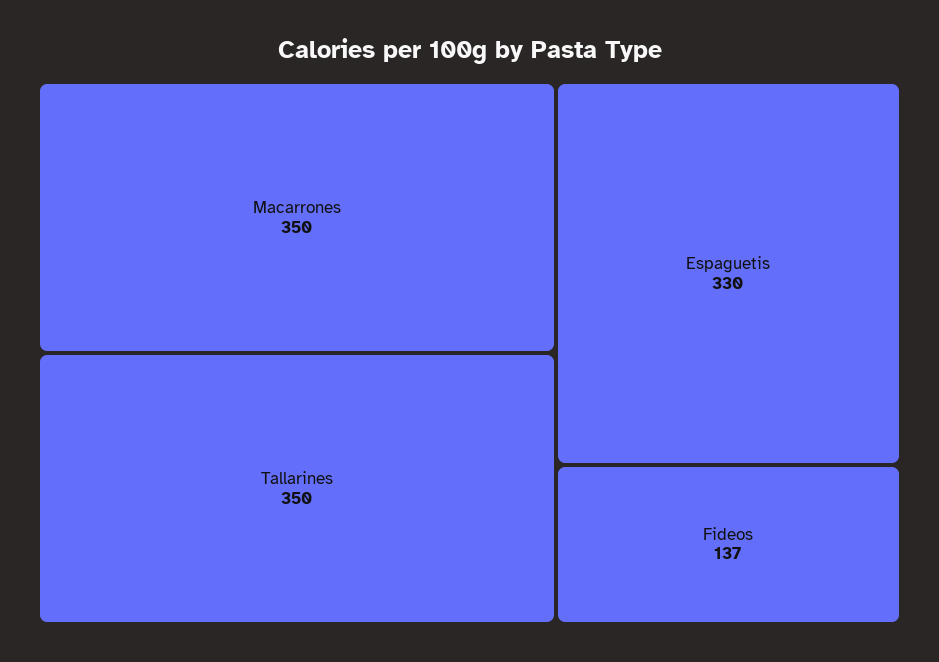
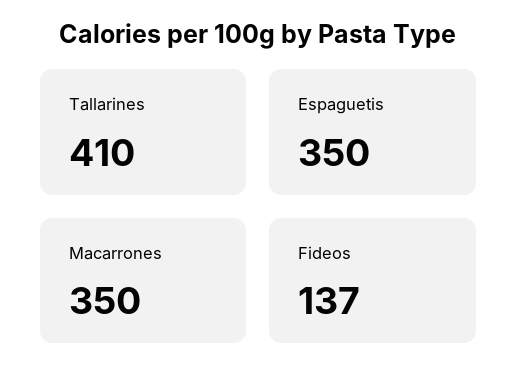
  {
    "Macarrones": 350,
-   "Tallarines": 350,
+   "Tallarines": 410,
-   "Espaguetis": 330,
+   "Espaguetis": 350,
    "Fideos": 137
  }

